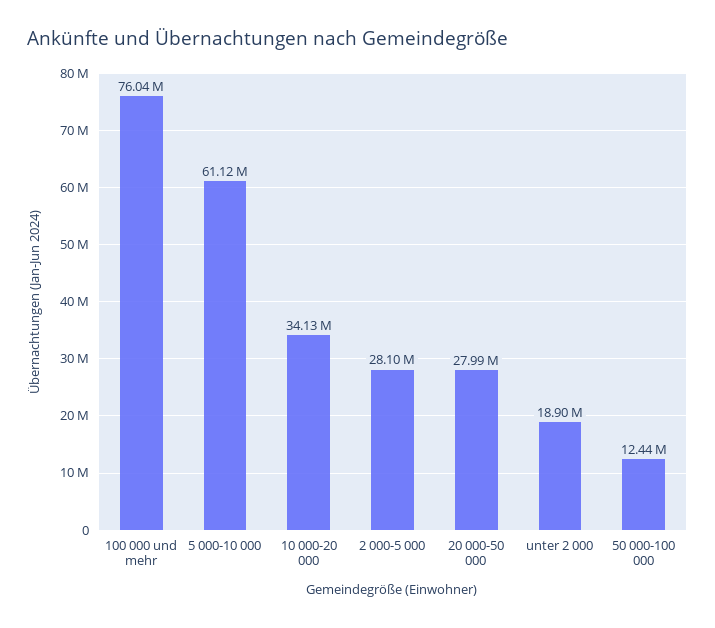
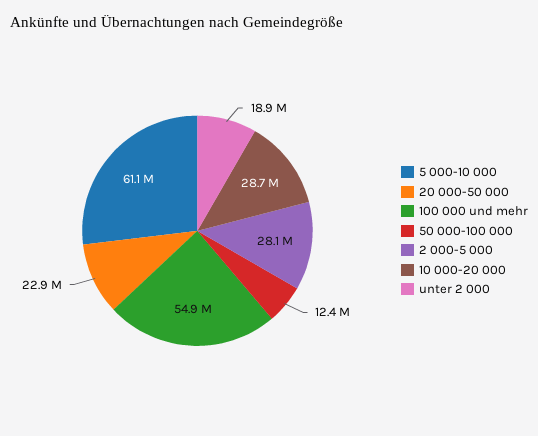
  {
-   "100 000 und mehr": 76040000,
+   "100 000 und mehr": 54900000,
    "5 000-10 000": 61120000,
-   "10 000-20 000": 34130000,
+   "10 000-20 000": 28700000,
    "2 000-5 000": 28100000,
-   "20 000-50 000": 27990000,
+   "20 000-50 000": 22900000,
    "unter 2 000": 18900000,
    "50 000-100 000": 12440000
  }

